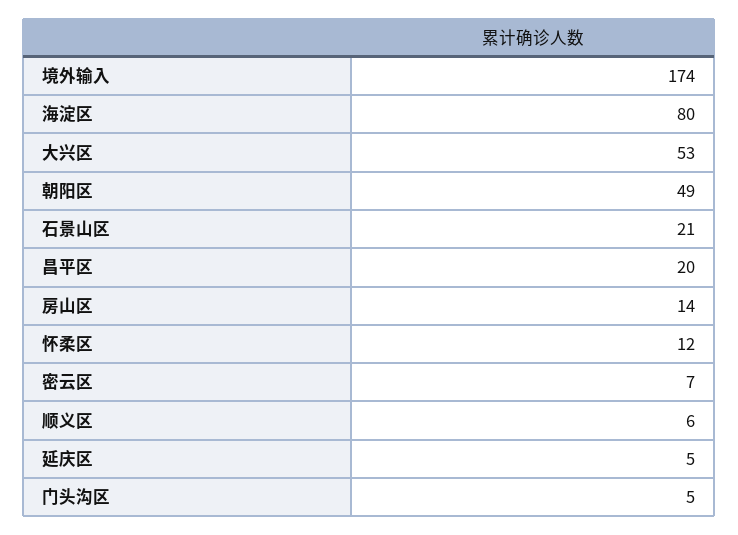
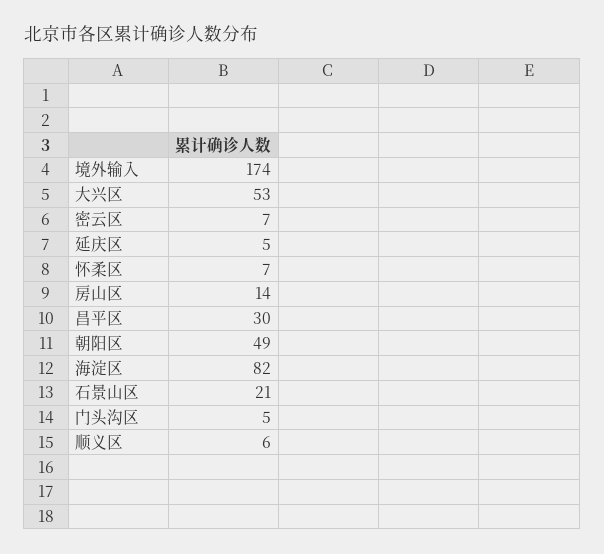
  {
    "境外输入": 174,
-   "海淀区": 80,
+   "海淀区": 82,
    "大兴区": 53,
    "朝阳区": 49,
    "石景山区": 21,
-   "昌平区": 20,
+   "昌平区": 30,
    "房山区": 14,
-   "怀柔区": 12,
+   "怀柔区": 7,
    "密云区": 7,
    "顺义区": 6,
    "延庆区": 5,
    "门头沟区": 5
  }

